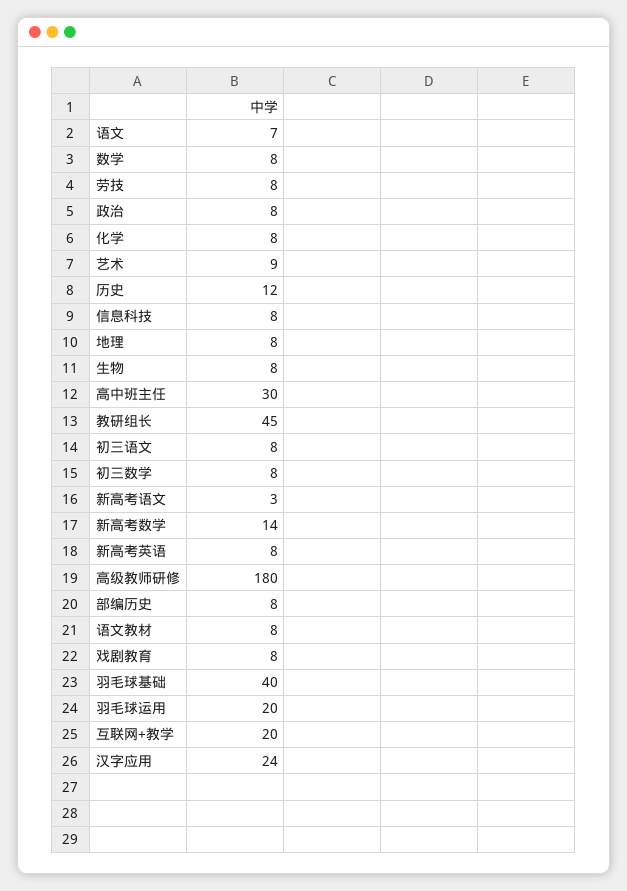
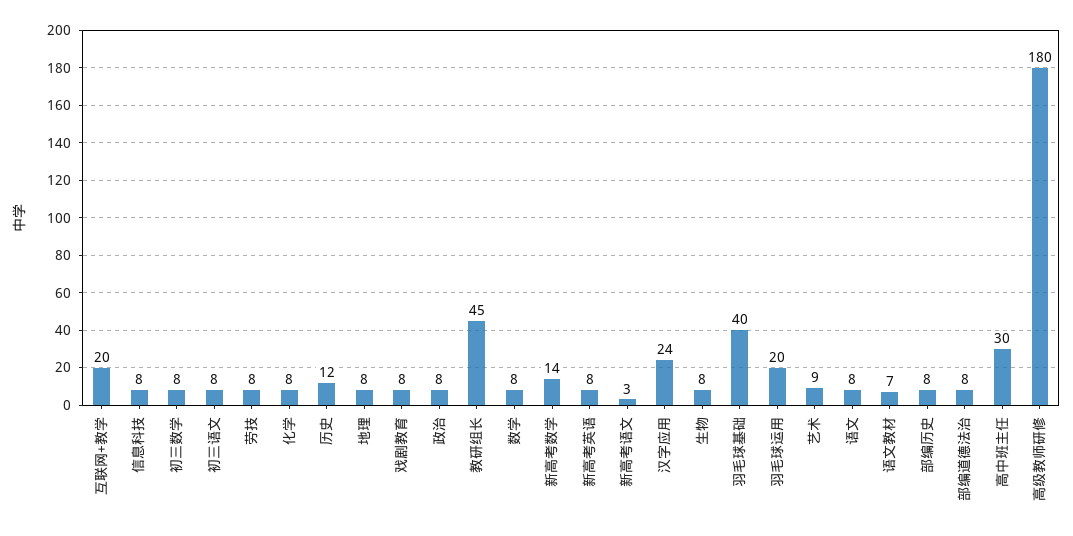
  {
-   "语文": 7,
+   "语文": 8,
    "数学": 8,
    "劳技": 8,
    "政治": 8,
    "化学": 8,
    "艺术": 9,
    "历史": 12,
    "信息科技": 8,
    "地理": 8,
    "生物": 8,
    "高中班主任": 30,
    "教研组长": 45,
    "初三语文": 8,
    "初三数学": 8,
    "新高考语文": 3,
    "新高考数学": 14,
    "新高考英语": 8,
    "高级教师研修": 180,
    "部编历史": 8,
-   "语文教材": 8,
+   "语文教材": 7,
    "戏剧教育": 8,
    "羽毛球基础": 40,
    "羽毛球运用": 20,
    "互联网+教学": 20,
-   "汉字应用": 24
+   "汉字应用": 24,
+   "部编道德法治": 8
  }

